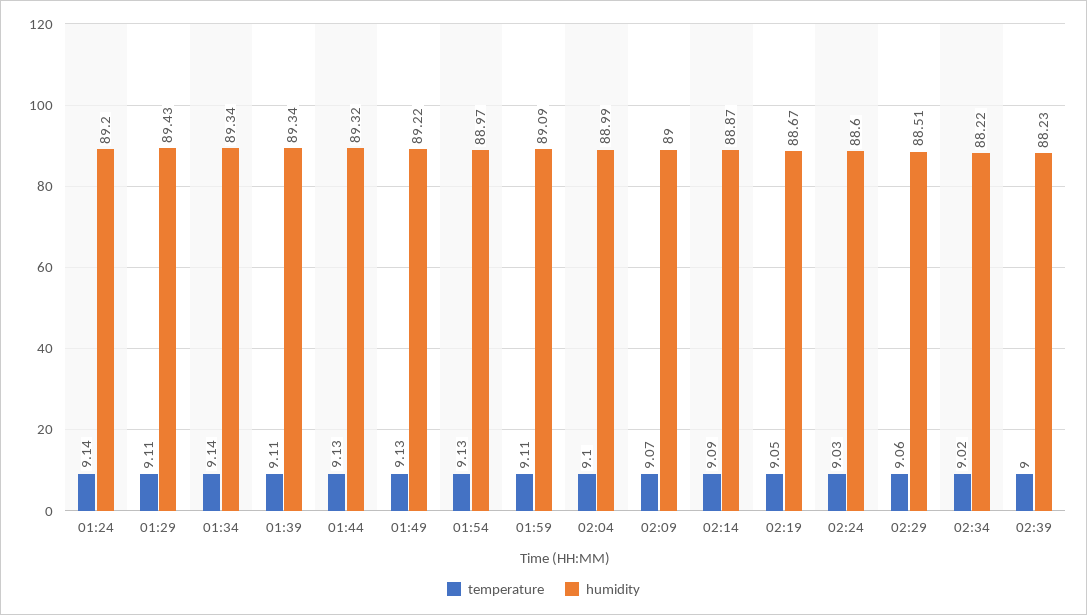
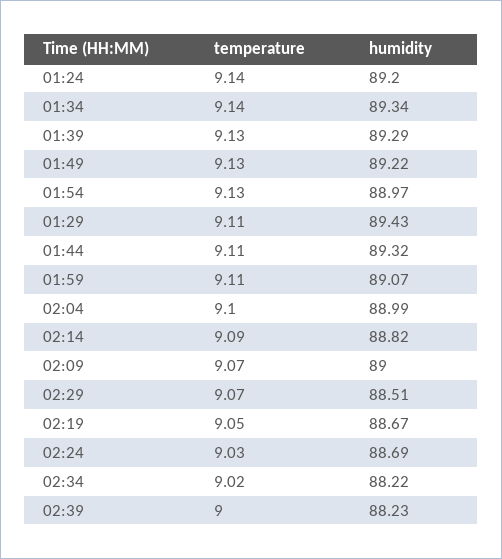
  {
    "temperature": {
      "01:24": 9.14,
      "01:29": 9.11,
      "01:34": 9.14,
-     "01:39": 9.11,
+     "01:39": 9.13,
-     "01:44": 9.13,
+     "01:44": 9.11,
      "01:49": 9.13,
      "01:54": 9.13,
      "01:59": 9.11,
      "02:04": 9.1,
      "02:09": 9.07,
      "02:14": 9.09,
      "02:19": 9.05,
      "02:24": 9.03,
-     "02:29": 9.06,
+     "02:29": 9.07,
      "02:34": 9.02,
      "02:39": 9
    },
    "humidity": {
      "01:24": 89.2,
      "01:29": 89.43,
      "01:34": 89.34,
-     "01:39": 89.34,
+     "01:39": 89.29,
      "01:44": 89.32,
      "01:49": 89.22,
      "01:54": 88.97,
-     "01:59": 89.09,
+     "01:59": 89.07,
      "02:04": 88.99,
      "02:09": 89,
-     "02:14": 88.87,
+     "02:14": 88.82,
      "02:19": 88.67,
-     "02:24": 88.6,
+     "02:24": 88.69,
      "02:29": 88.51,
      "02:34": 88.22,
      "02:39": 88.23
    }
  }

